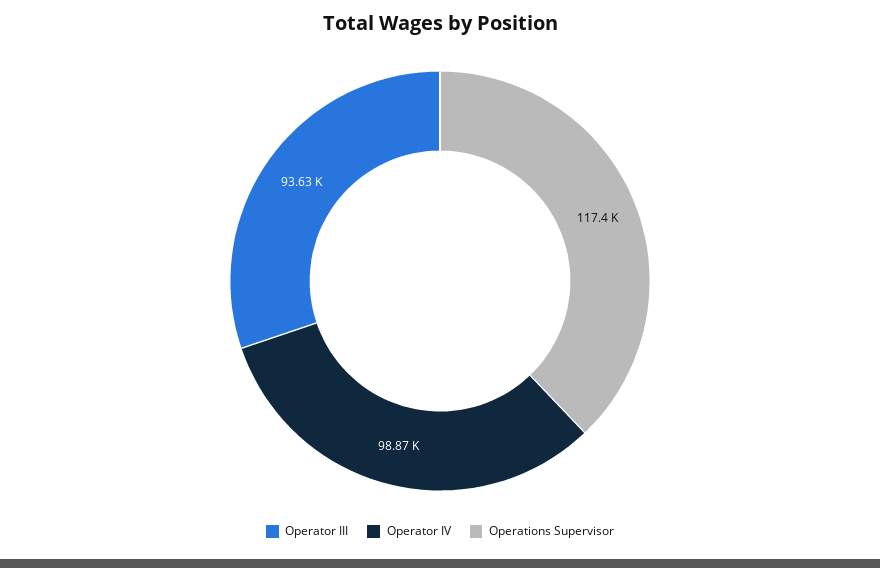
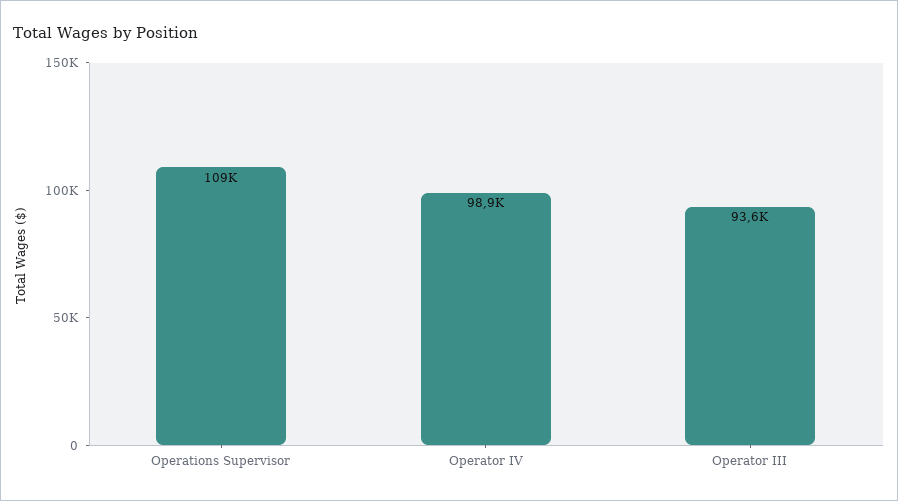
  {
    "Operator III": 93630,
    "Operator IV": 98870,
-   "Operations Supervisor": 117400
+   "Operations Supervisor": 109000
  }

